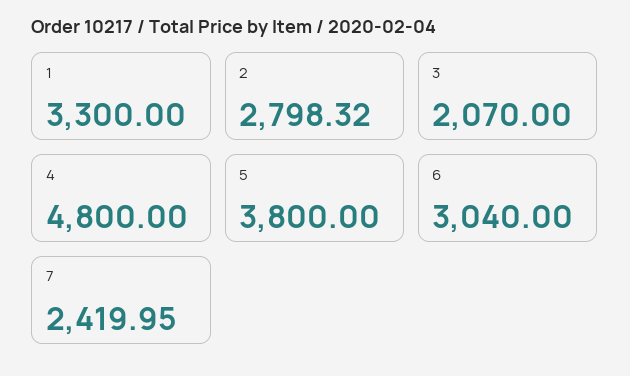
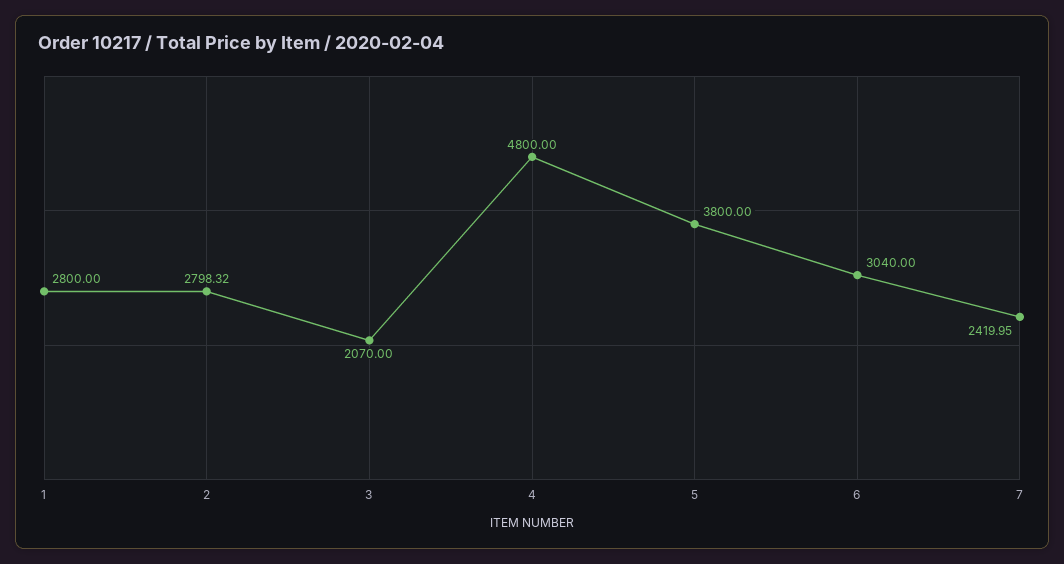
  {
-   "1": 3300,
+   "1": 2800,
    "2": 2798.32,
    "3": 2070,
    "4": 4800,
    "5": 3800,
    "6": 3040,
    "7": 2419.95
  }

